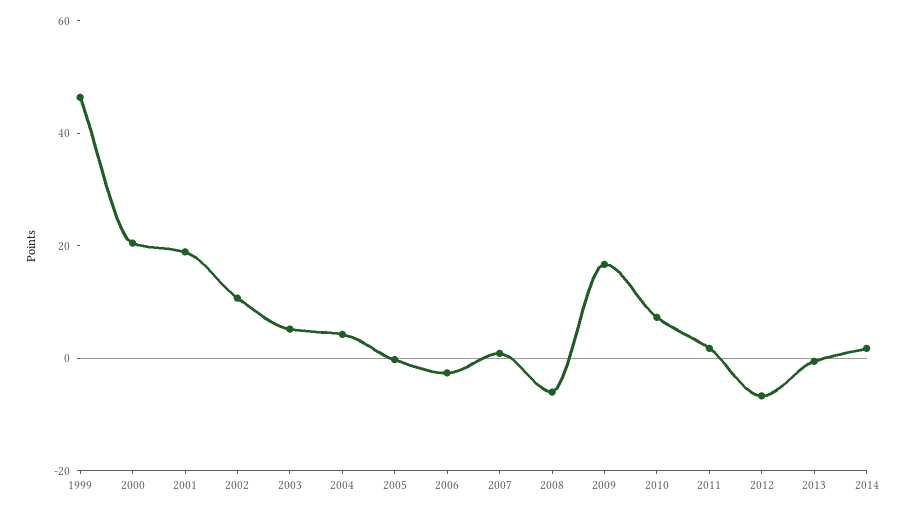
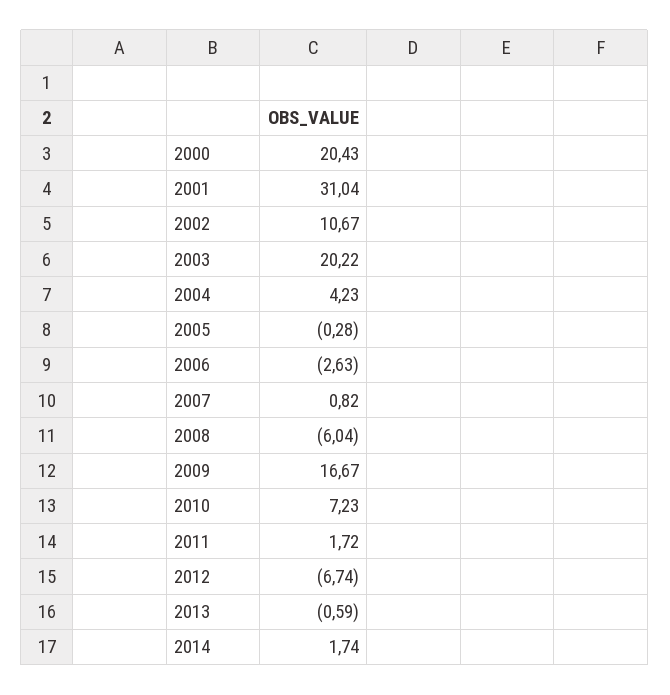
  {
-   "1999": 45,
    "2000": 20.43,
-   "2001": 20,
+   "2001": 31.04,
    "2002": 10.67,
-   "2003": 5,
+   "2003": 20.22,
    "2004": 4.23,
    "2005": -0.28,
    "2006": -2.63,
    "2007": 0.82,
    "2008": -6.04,
    "2009": 16.67,
    "2010": 7.23,
    "2011": 1.72,
    "2012": -6.74,
    "2013": -0.59,
    "2014": 1.74
  }

